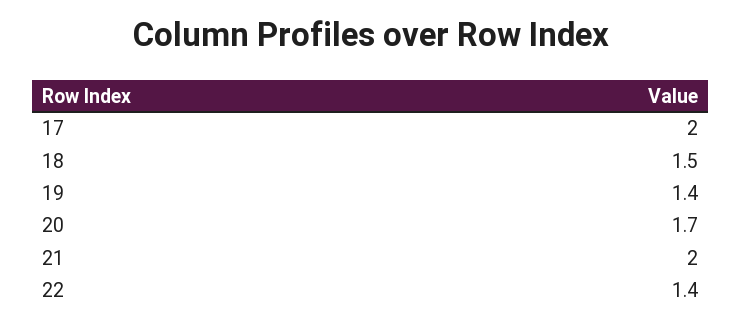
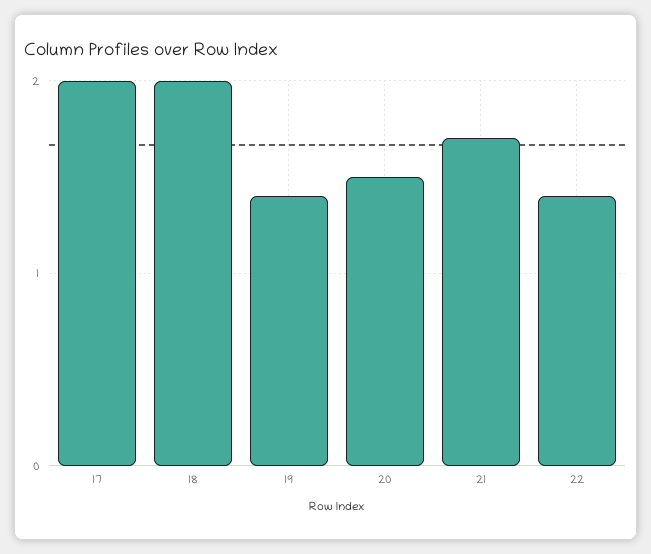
  {
    "17": 2,
-   "18": 1.5,
+   "18": 2,
    "19": 1.4,
-   "20": 1.7,
+   "20": 1.5,
-   "21": 2,
+   "21": 1.7,
    "22": 1.4
  }

